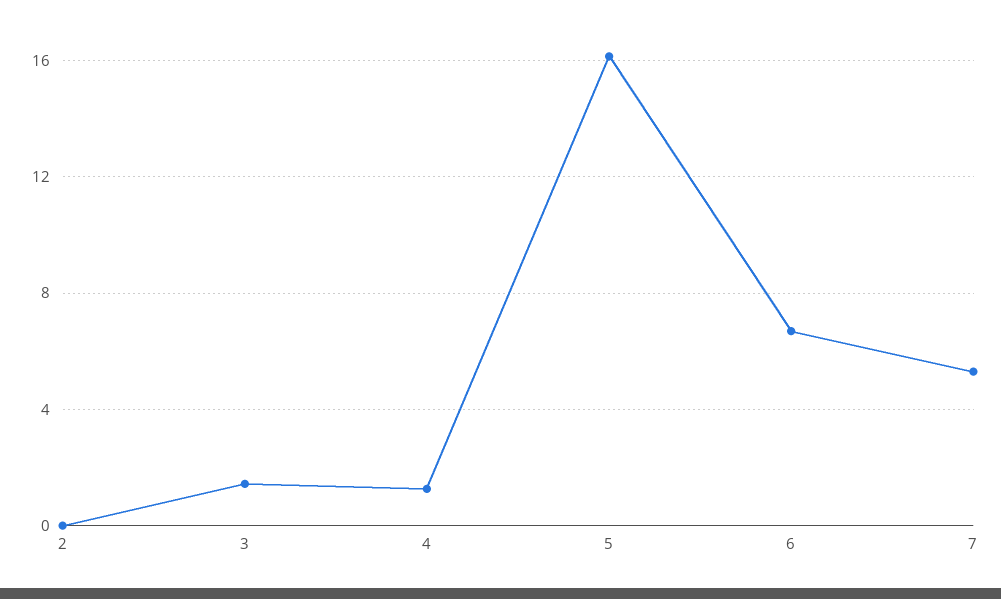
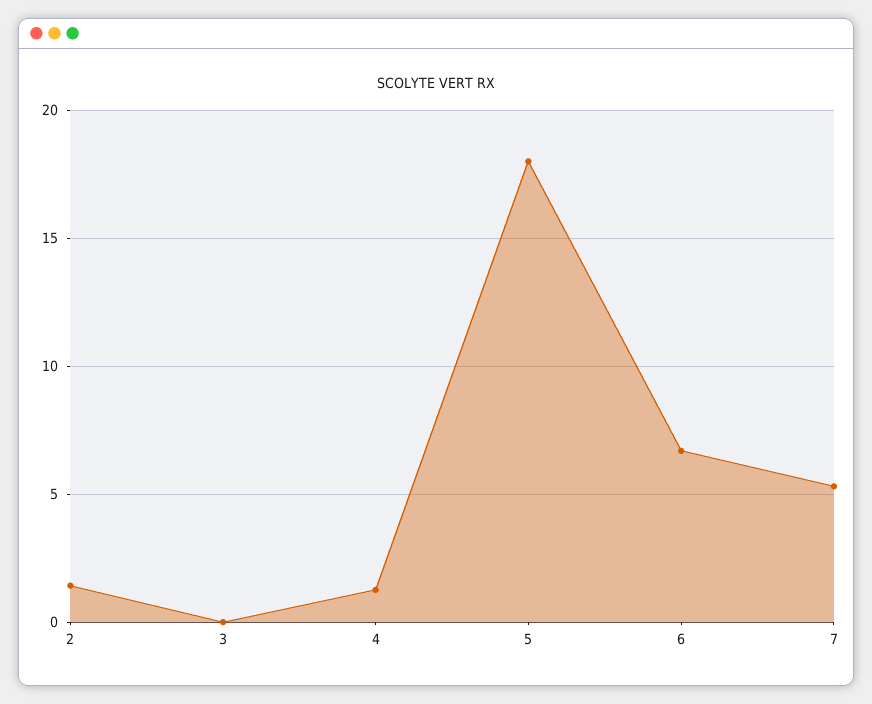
  {
-   "2": 0,
+   "2": 1.5,
-   "3": 1.5,
+   "3": 0,
    "4": 1.5,
-   "5": 16,
+   "5": 18,
    "6": 6.5,
    "7": 5.5
  }

